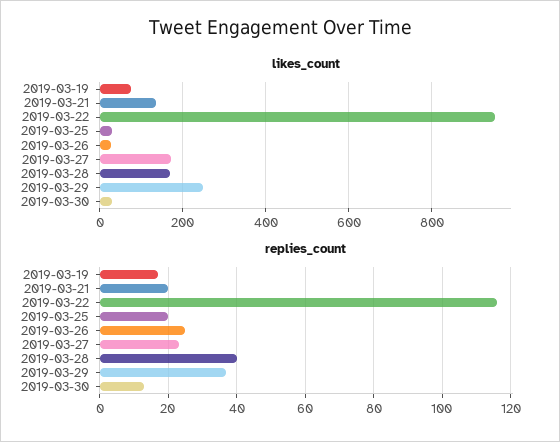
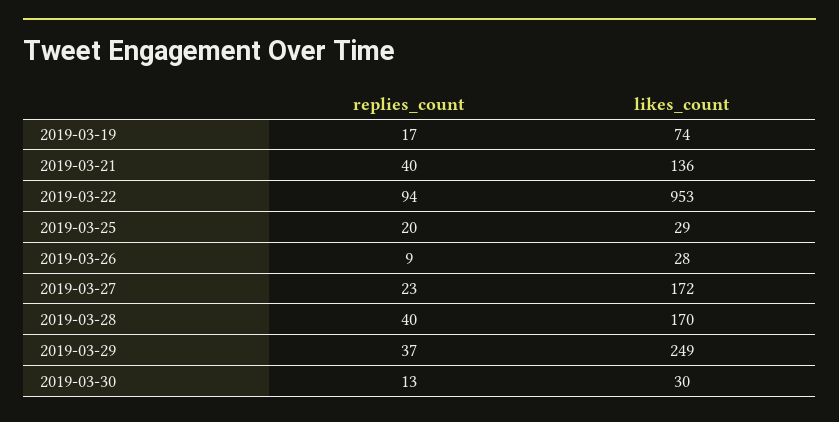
  {
    "likes_count": {
      "2019-03-19": 74,
      "2019-03-21": 136,
      "2019-03-22": 953,
      "2019-03-25": 29,
      "2019-03-26": 28,
      "2019-03-27": 172,
      "2019-03-28": 170,
      "2019-03-29": 249,
      "2019-03-30": 30
    },
    "replies_count": {
      "2019-03-19": 17,
-     "2019-03-21": 20,
+     "2019-03-21": 40,
-     "2019-03-22": 115,
+     "2019-03-22": 94,
      "2019-03-25": 20,
-     "2019-03-26": 25,
+     "2019-03-26": 9,
      "2019-03-27": 23,
      "2019-03-28": 40,
      "2019-03-29": 37,
      "2019-03-30": 13
    }
  }

